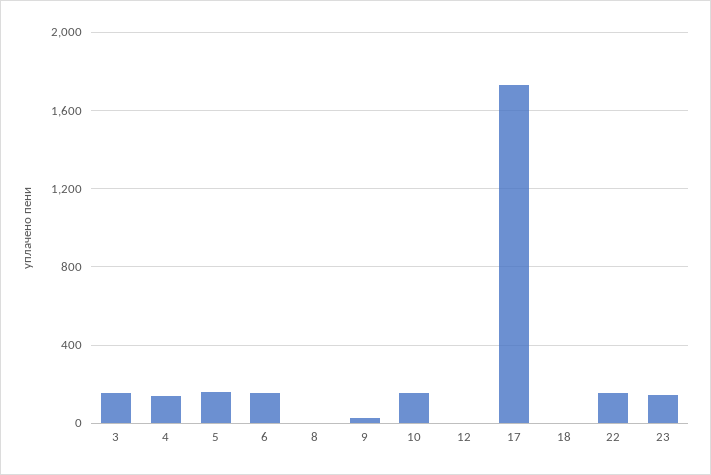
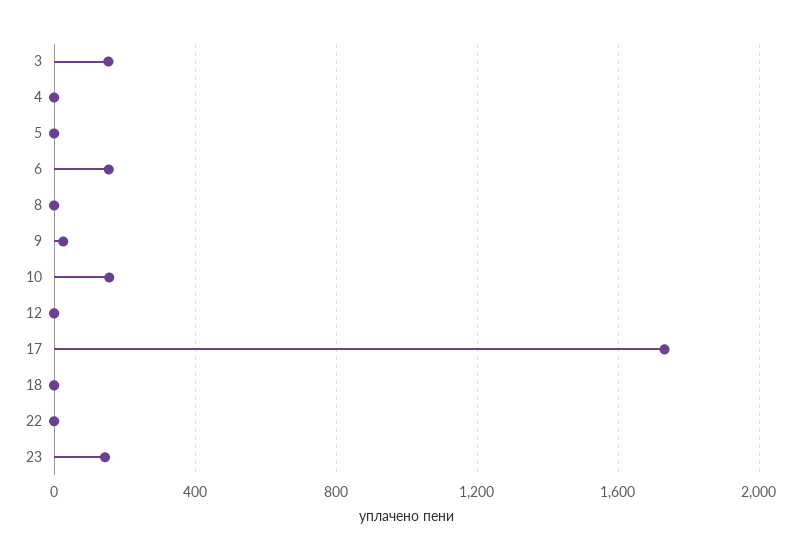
  {
    "3": 150,
-   "4": 150,
+   "4": 0,
-   "5": 150,
+   "5": 0,
    "6": 150,
    "8": 0,
    "9": 50,
    "10": 150,
    "12": 0,
    "17": 1750,
    "18": 0,
-   "22": 150,
+   "22": 0,
    "23": 150
  }

